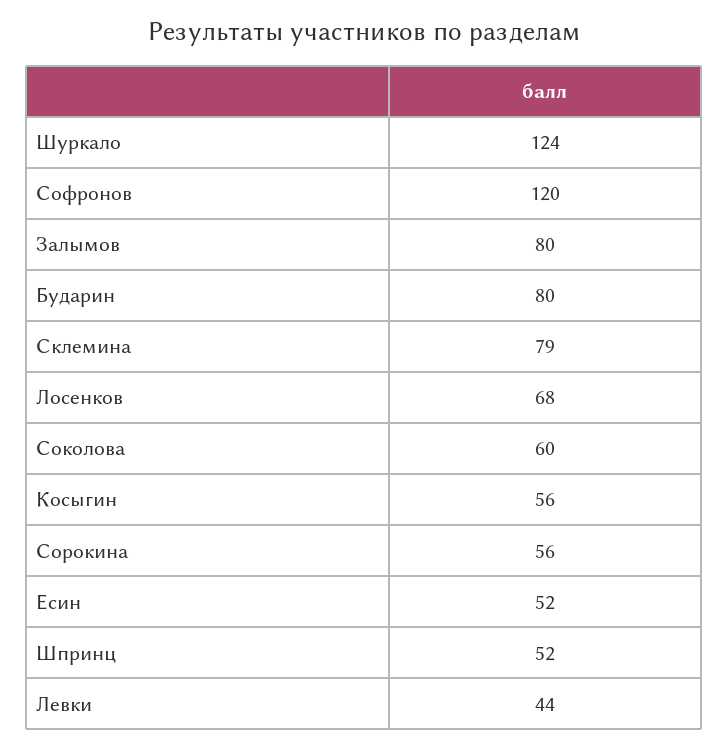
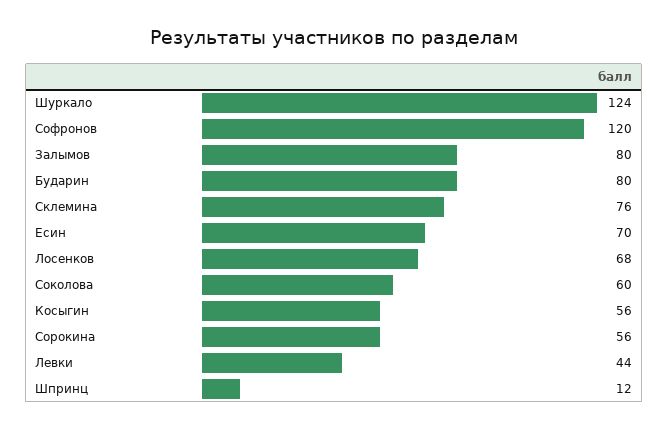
  {
    "Шуркало": 124,
    "Софронов": 120,
    "Залымов": 80,
    "Бударин": 80,
-   "Склемина": 79,
+   "Склемина": 76,
    "Лосенков": 68,
    "Соколова": 60,
    "Косыгин": 56,
    "Сорокина": 56,
-   "Есин": 52,
+   "Есин": 70,
-   "Шпринц": 52,
+   "Шпринц": 12,
    "Левки": 44
  }

